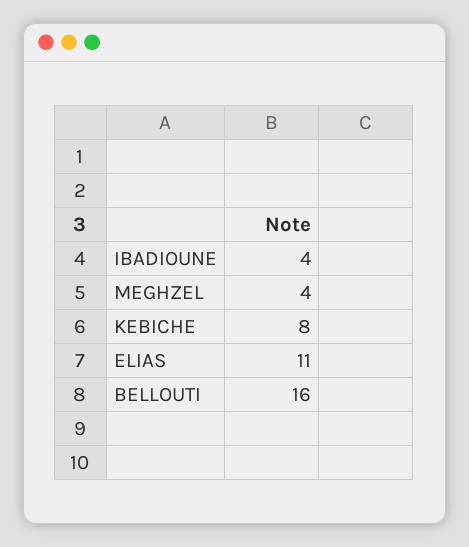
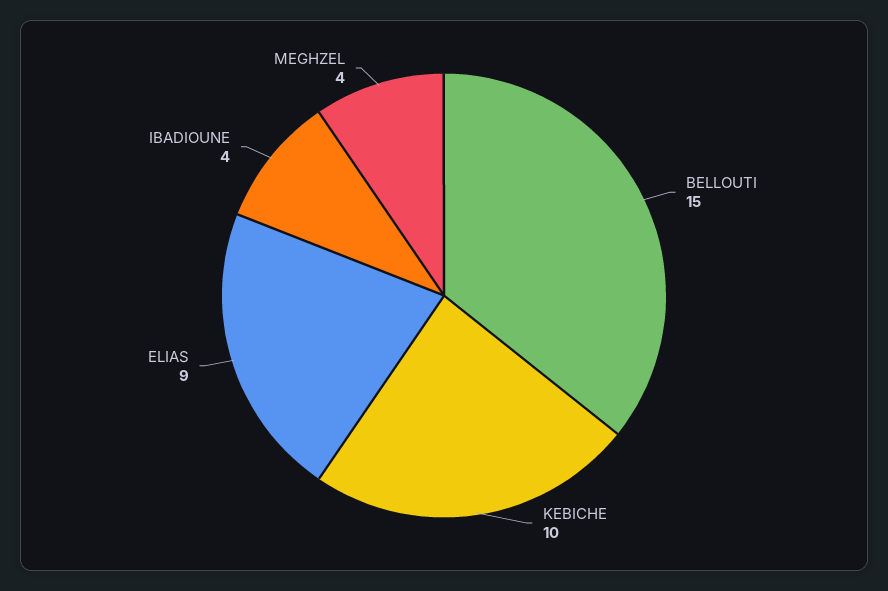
  {
    "IBADIOUNE": 4,
    "MEGHZEL": 4,
-   "KEBICHE": 8,
+   "KEBICHE": 10,
-   "ELIAS": 11,
+   "ELIAS": 9,
-   "BELLOUTI": 16
+   "BELLOUTI": 15
  }

